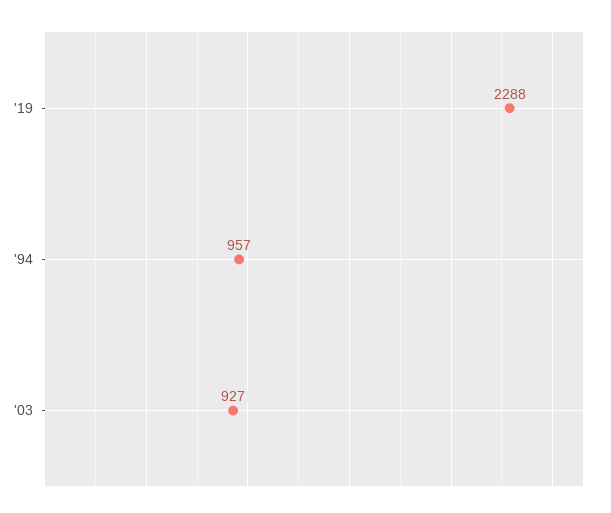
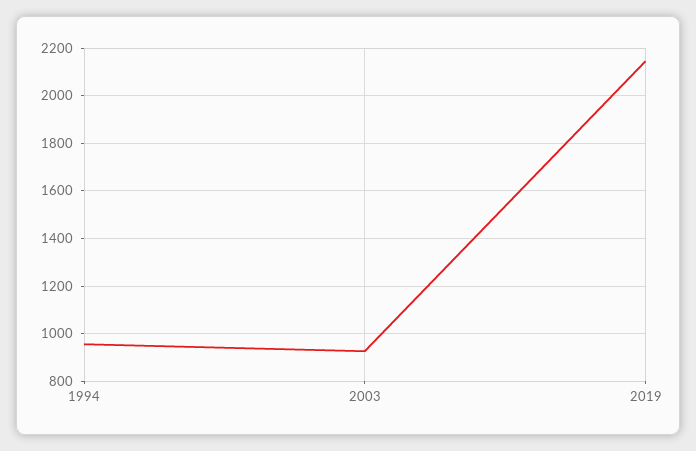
  {
-   "'19": 2288,
+   "'19": 2150,
    "'94": 957,
    "'03": 927
  }

